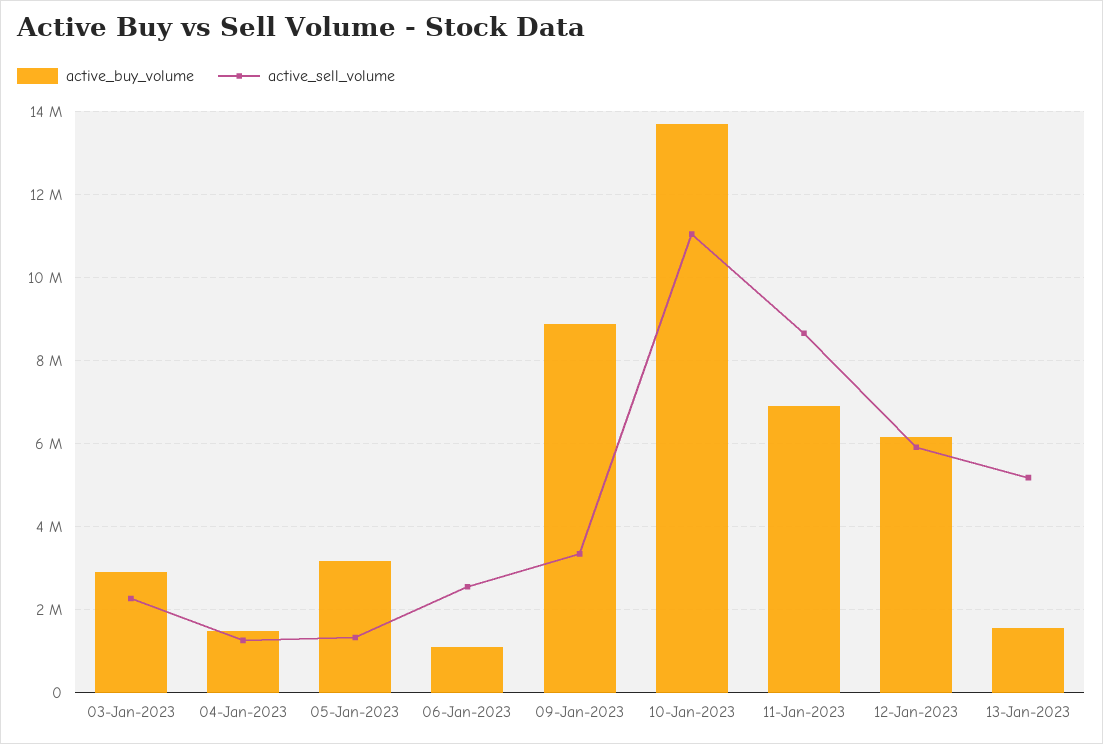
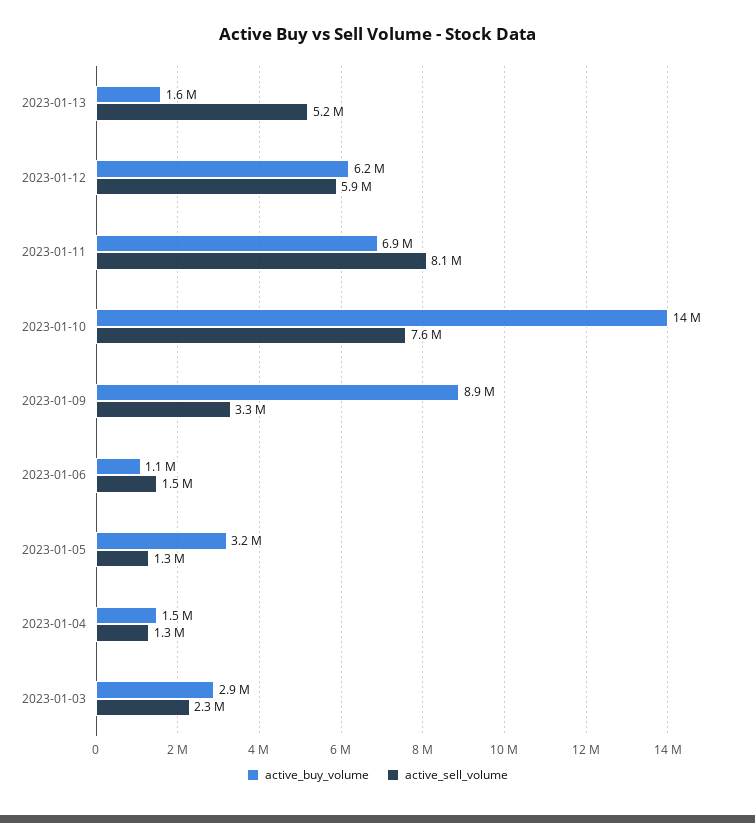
  {
    "active_buy_volume": {
      "03-Jan-2023": 2900000,
      "04-Jan-2023": 1500000,
      "05-Jan-2023": 3200000,
      "06-Jan-2023": 1100000,
      "09-Jan-2023": 8900000,
      "10-Jan-2023": 14000000,
      "11-Jan-2023": 6900000,
      "12-Jan-2023": 6200000,
      "13-Jan-2023": 1600000
    },
    "active_sell_volume": {
      "03-Jan-2023": 2300000,
      "04-Jan-2023": 1300000,
      "05-Jan-2023": 1300000,
-     "06-Jan-2023": 2600000,
+     "06-Jan-2023": 1500000,
      "09-Jan-2023": 3300000,
-     "10-Jan-2023": 11000000,
+     "10-Jan-2023": 7600000,
-     "11-Jan-2023": 8600000,
+     "11-Jan-2023": 8100000,
      "12-Jan-2023": 5900000,
      "13-Jan-2023": 5200000
    }
  }

